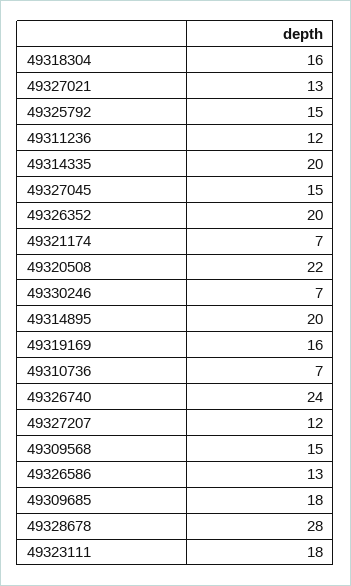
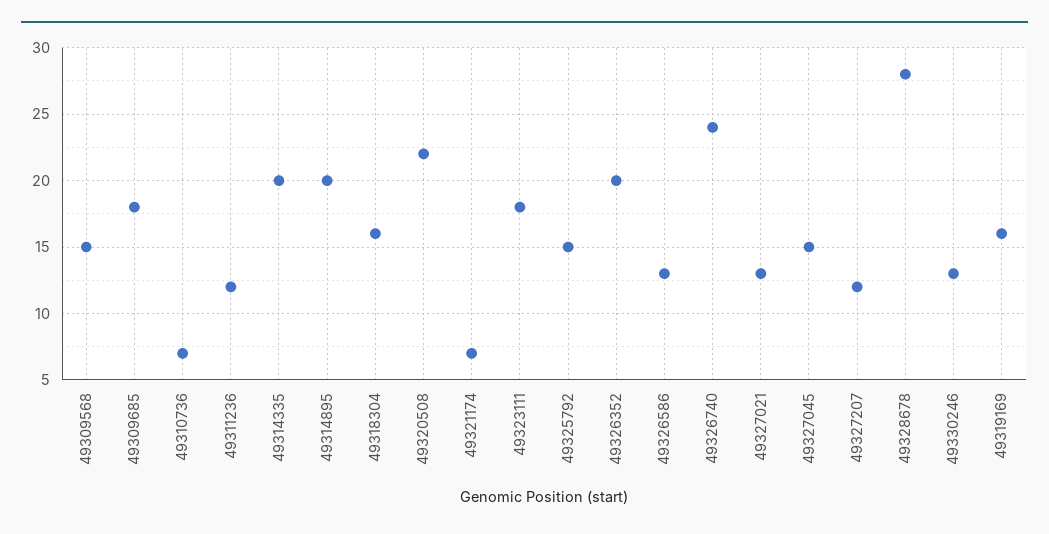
  {
    "49318304": 16,
    "49327021": 13,
    "49325792": 15,
    "49311236": 12,
    "49314335": 20,
    "49327045": 15,
    "49326352": 20,
    "49321174": 7,
    "49320508": 22,
-   "49330246": 7,
+   "49330246": 13,
    "49314895": 20,
    "49319169": 16,
    "49310736": 7,
    "49326740": 24,
    "49327207": 12,
    "49309568": 15,
    "49326586": 13,
    "49309685": 18,
    "49328678": 28,
    "49323111": 18
  }

